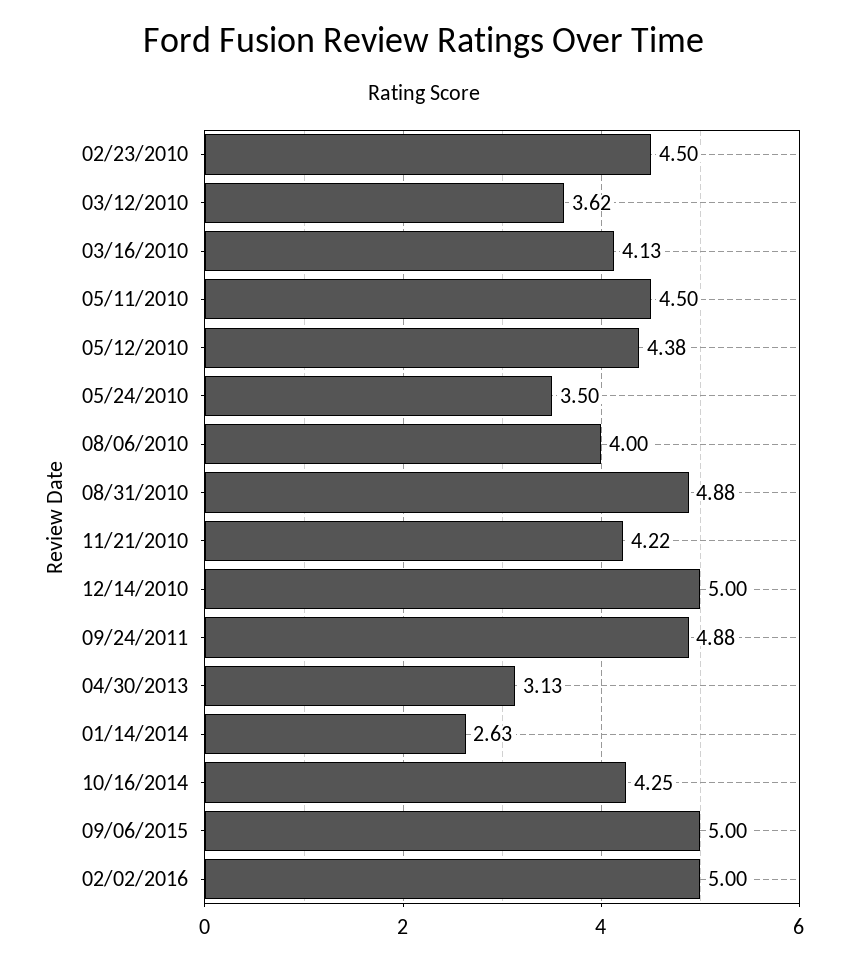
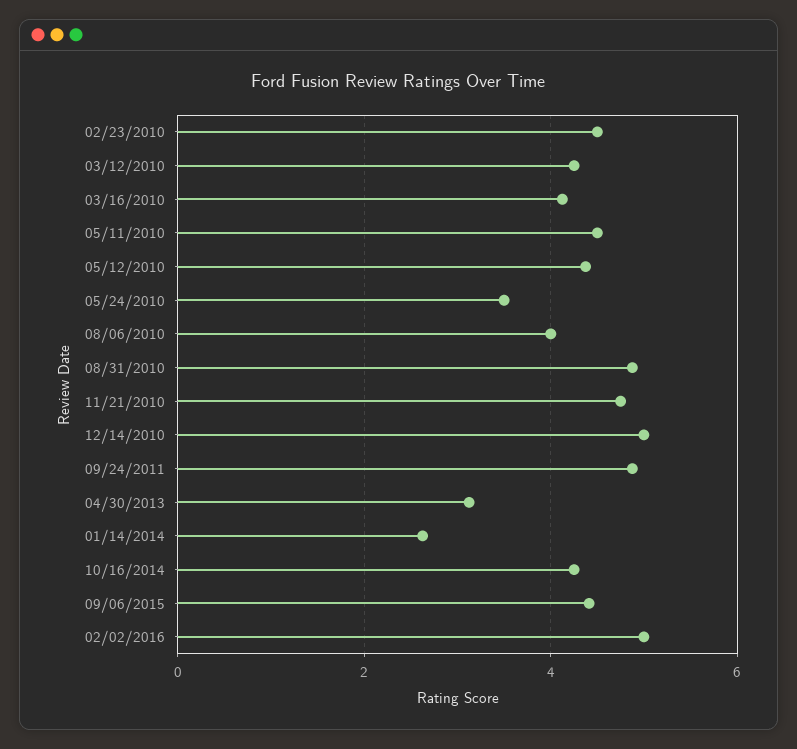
  {
    "02/23/2010": 4.5,
-   "03/12/2010": 3.62,
+   "03/12/2010": 4.2,
    "03/16/2010": 4.13,
    "05/11/2010": 4.5,
    "05/12/2010": 4.38,
    "05/24/2010": 3.5,
    "08/06/2010": 4,
    "08/31/2010": 4.88,
-   "11/21/2010": 4.22,
+   "11/21/2010": 4.8,
    "12/14/2010": 5,
    "09/24/2011": 4.88,
    "04/30/2013": 3.13,
    "01/14/2014": 2.63,
    "10/16/2014": 4.25,
-   "09/06/2015": 5,
+   "09/06/2015": 4.4,
    "02/02/2016": 5
  }

